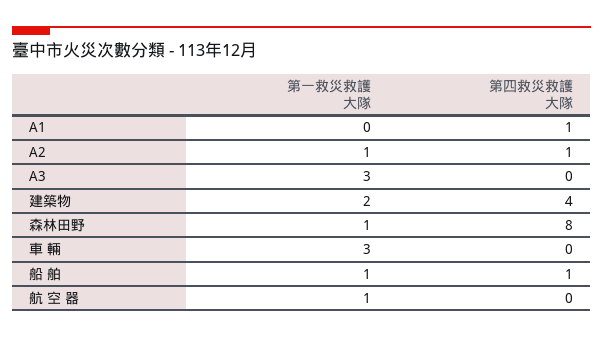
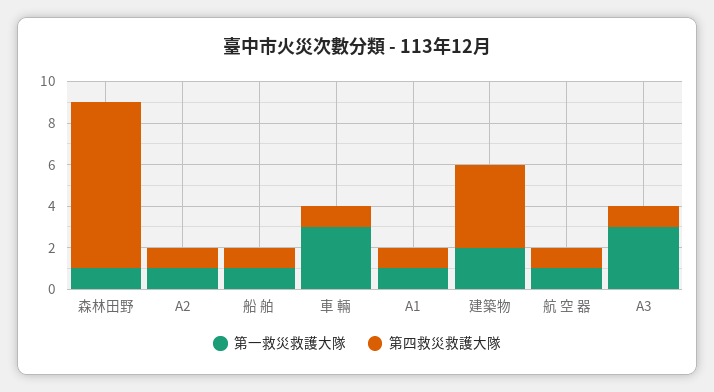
  {
    "第一救災救護大隊": {
-     "A1": 0,
+     "A1": 1,
      "A2": 1,
      "A3": 3,
      "建築物": 2,
      "森林田野": 1,
      "車 輛": 3,
      "船 舶": 1,
      "航 空 器": 1
    },
    "第四救災救護大隊": {
      "A1": 1,
      "A2": 1,
-     "A3": 0,
+     "A3": 1,
      "建築物": 4,
      "森林田野": 8,
-     "車 輛": 0,
+     "車 輛": 1,
      "船 舶": 1,
-     "航 空 器": 0
+     "航 空 器": 1
    }
  }

